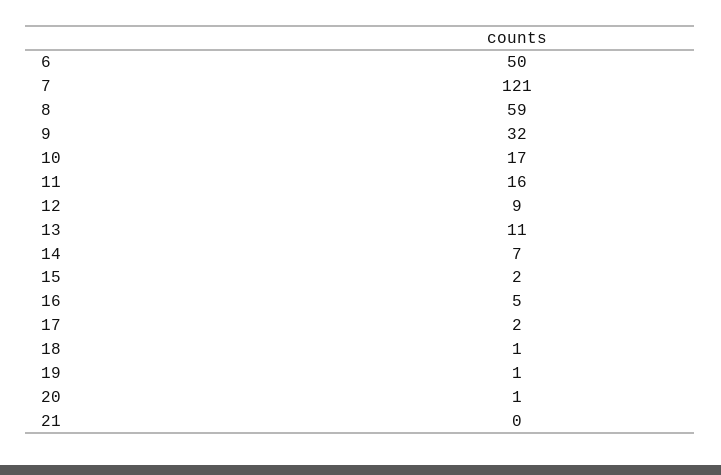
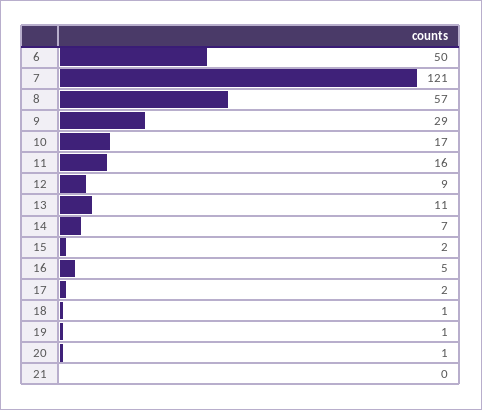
  {
    "6": 50,
    "7": 121,
-   "8": 59,
+   "8": 57,
-   "9": 32,
+   "9": 29,
    "10": 17,
    "11": 16,
    "12": 9,
    "13": 11,
    "14": 7,
    "15": 2,
    "16": 5,
    "17": 2,
    "18": 1,
    "19": 1,
    "20": 1,
    "21": 0
  }

